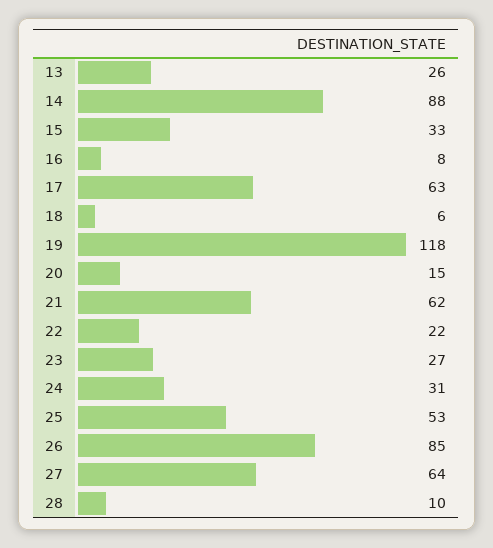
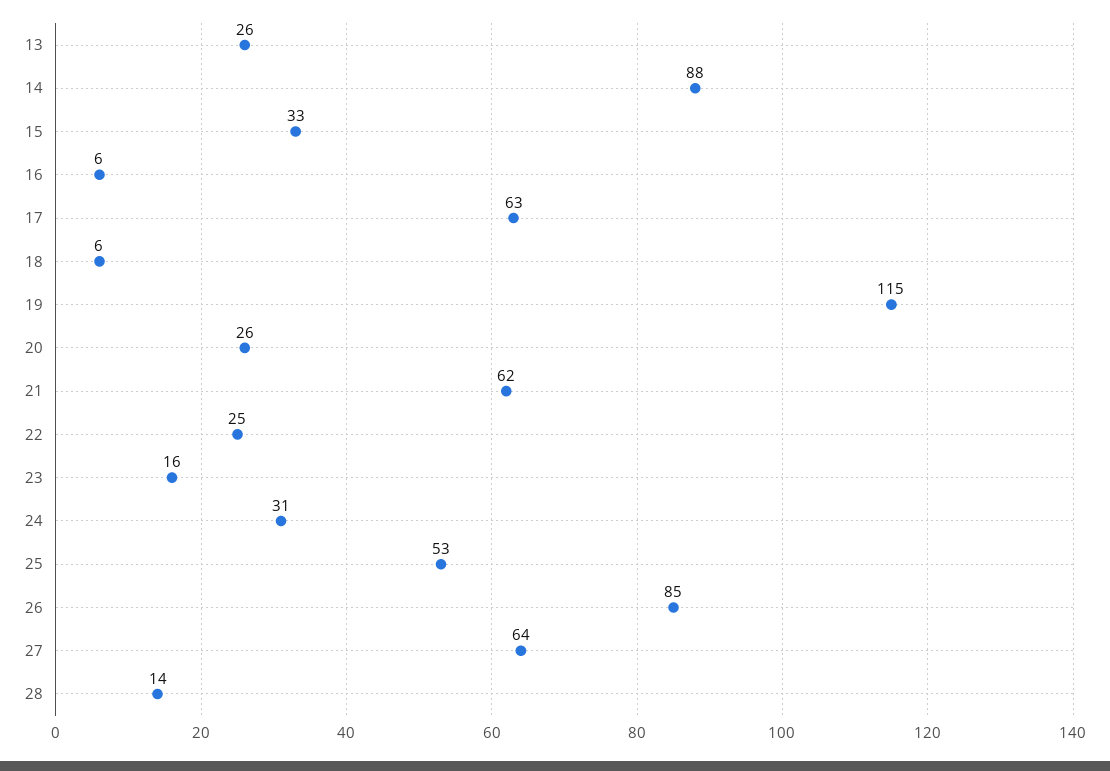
  {
    "13": 26,
    "14": 88,
    "15": 33,
-   "16": 8,
+   "16": 6,
    "17": 63,
    "18": 6,
-   "19": 118,
+   "19": 115,
-   "20": 15,
+   "20": 26,
    "21": 62,
-   "22": 22,
+   "22": 25,
-   "23": 27,
+   "23": 16,
    "24": 31,
    "25": 53,
    "26": 85,
    "27": 64,
-   "28": 10
+   "28": 14
  }

